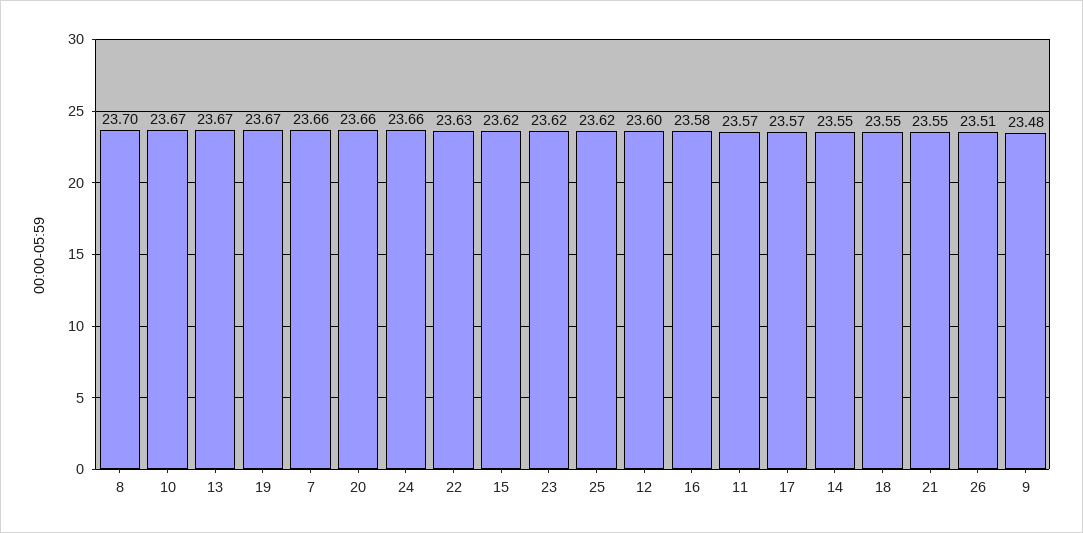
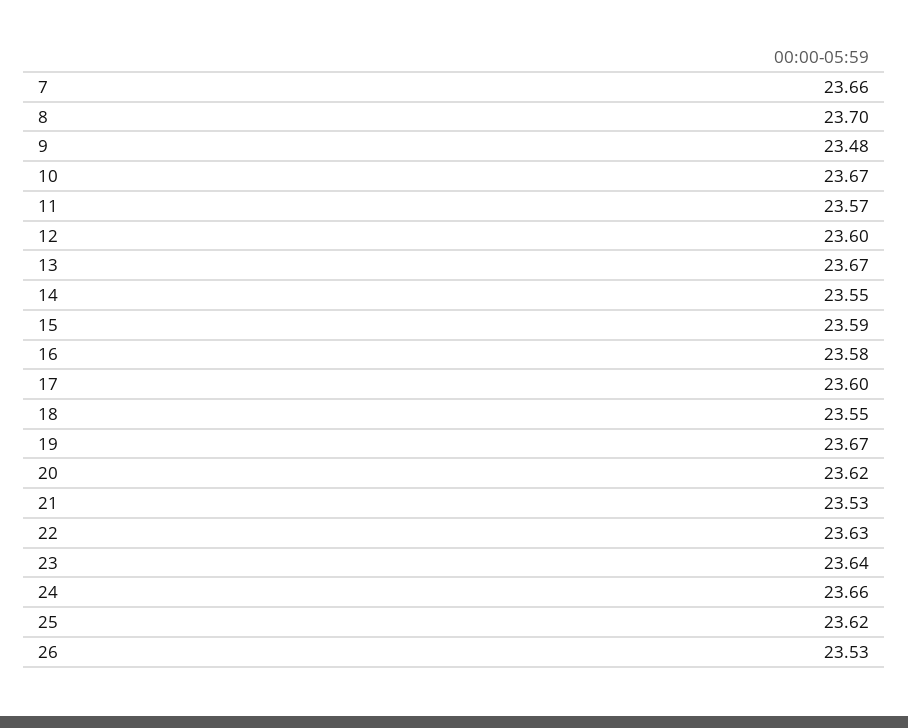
  {
    "8": 23.7,
    "10": 23.67,
    "13": 23.67,
    "19": 23.67,
    "7": 23.66,
-   "20": 23.66,
+   "20": 23.62,
    "24": 23.66,
    "22": 23.63,
-   "15": 23.62,
+   "15": 23.59,
-   "23": 23.62,
+   "23": 23.64,
    "25": 23.62,
    "12": 23.6,
    "16": 23.58,
    "11": 23.57,
-   "17": 23.57,
+   "17": 23.6,
    "14": 23.55,
    "18": 23.55,
-   "21": 23.55,
+   "21": 23.53,
-   "26": 23.51,
+   "26": 23.53,
    "9": 23.48
  }

